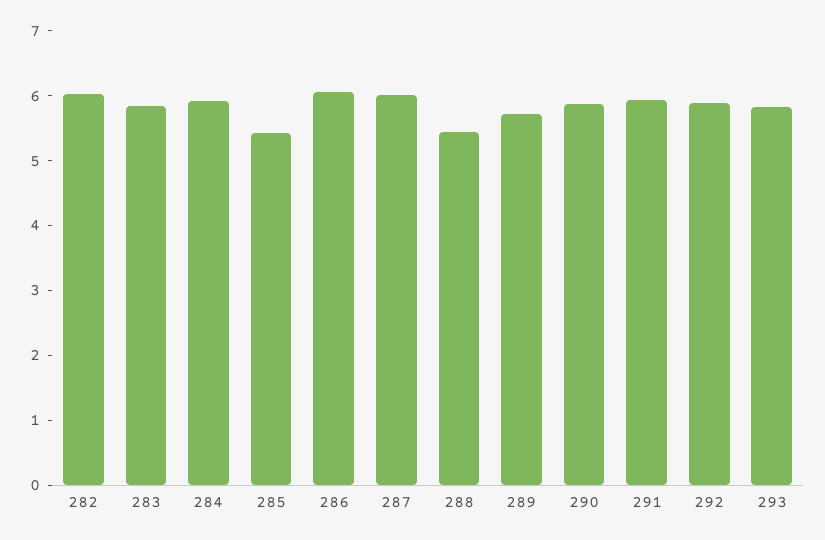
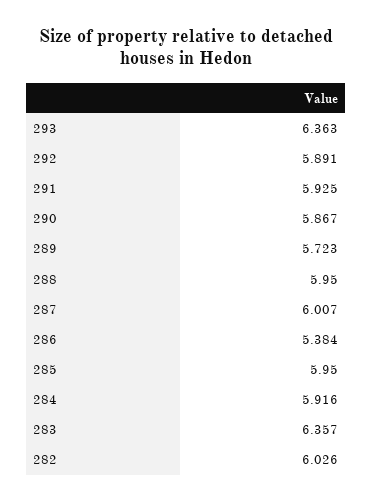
  {
    "282": 6.026,
-   "283": 5.8,
+   "283": 6.357,
    "284": 5.916,
-   "285": 5.4,
+   "285": 5.95,
-   "286": 6,
+   "286": 5.384,
    "287": 6.007,
-   "288": 5.4,
+   "288": 5.95,
    "289": 5.723,
    "290": 5.867,
    "291": 5.925,
    "292": 5.891,
-   "293": 5.8
+   "293": 6.363
  }

